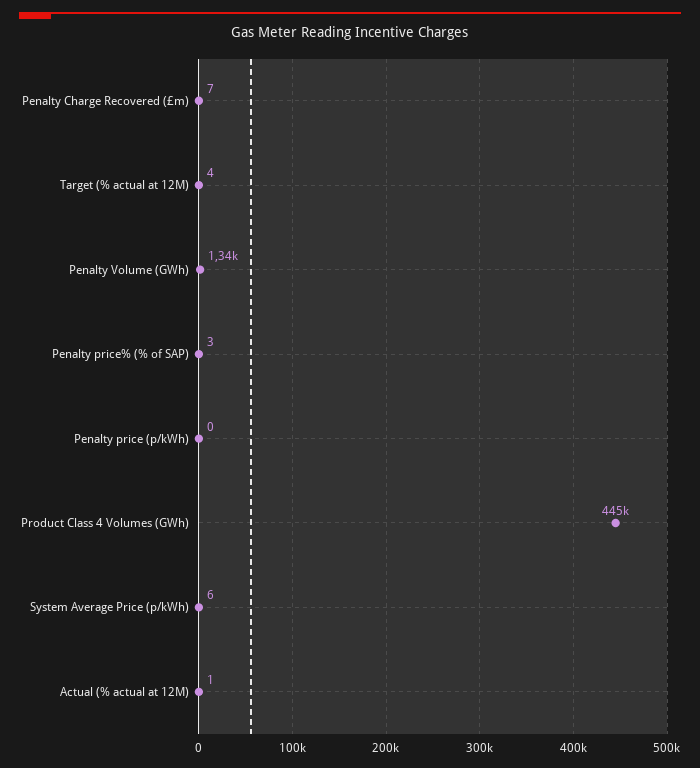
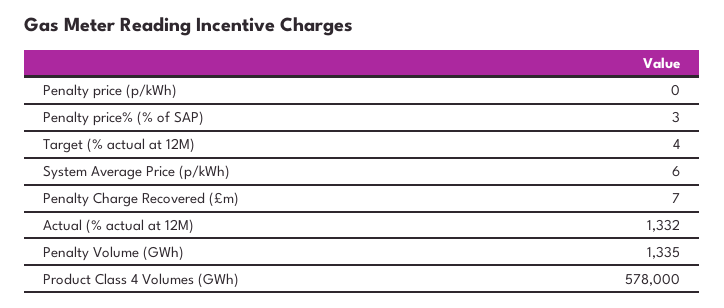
  {
    "Penalty Charge Recovered (£m)": 7,
    "Target (% actual at 12M)": 4,
    "Penalty Volume (GWh)": 1335,
    "Penalty price% (% of SAP)": 3,
    "Penalty price (p/kWh)": 0,
-   "Product Class 4 Volumes (GWh)": 445000,
+   "Product Class 4 Volumes (GWh)": 578000,
    "System Average Price (p/kWh)": 6,
-   "Actual (% actual at 12M)": 1
+   "Actual (% actual at 12M)": 1332
  }

